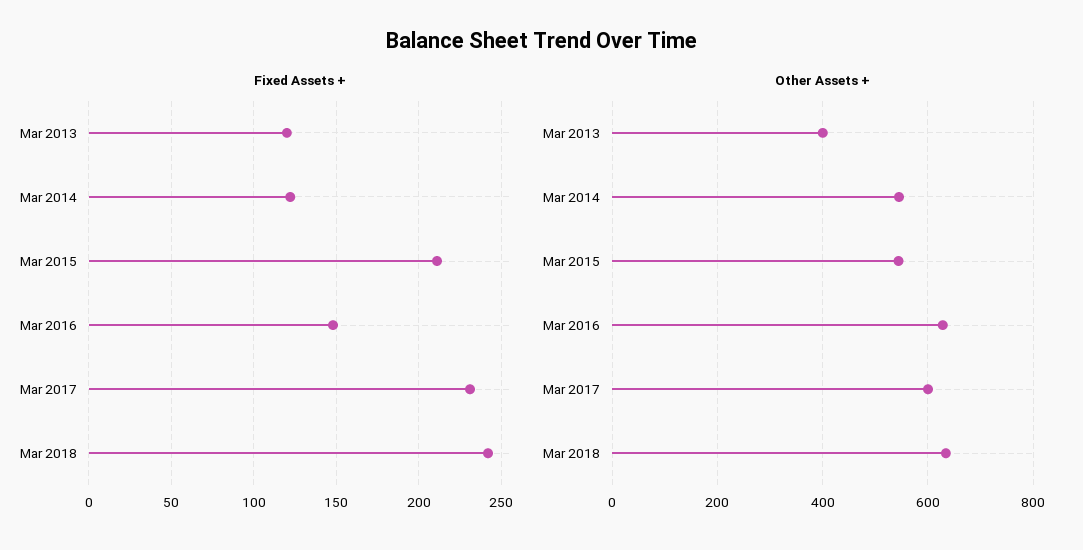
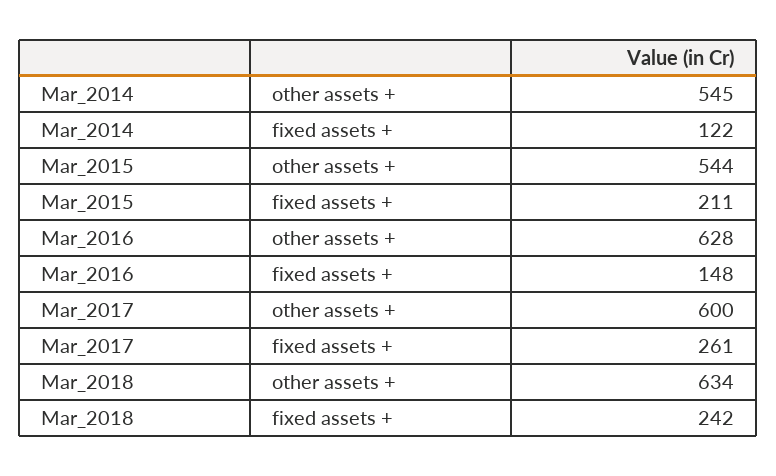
  {
    "Fixed Assets +": {
-     "Mar 2013": 120,
      "Mar 2014": 122,
      "Mar 2015": 211,
      "Mar 2016": 148,
-     "Mar 2017": 230,
+     "Mar 2017": 261,
      "Mar 2018": 242
    },
    "Other Assets +": {
-     "Mar 2013": 400,
      "Mar 2014": 545,
      "Mar 2015": 544,
      "Mar 2016": 628,
      "Mar 2017": 600,
      "Mar 2018": 634
    }
  }

